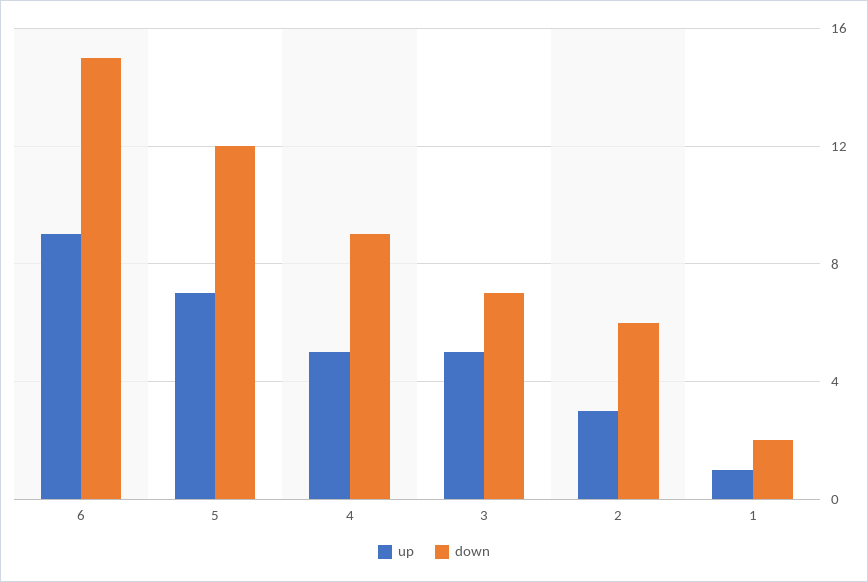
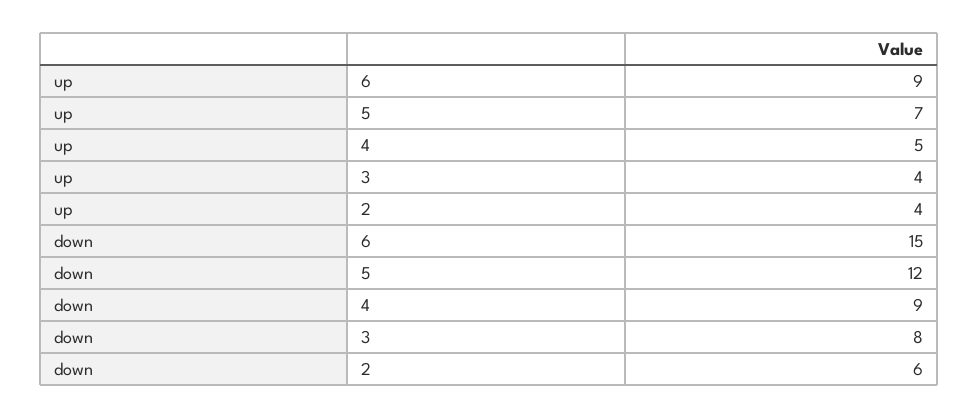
  {
    "up": {
      "6": 9,
      "5": 7,
      "4": 5,
-     "3": 5,
+     "3": 4,
-     "2": 3,
+     "2": 4
-     "1": 1
    },
    "down": {
      "6": 15,
      "5": 12,
      "4": 9,
-     "3": 7,
+     "3": 8,
-     "2": 6,
+     "2": 6
-     "1": 2
    }
  }

